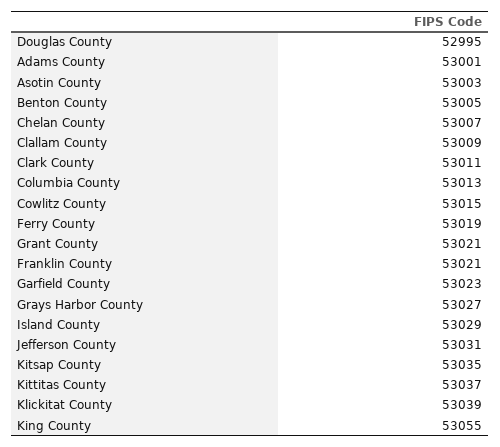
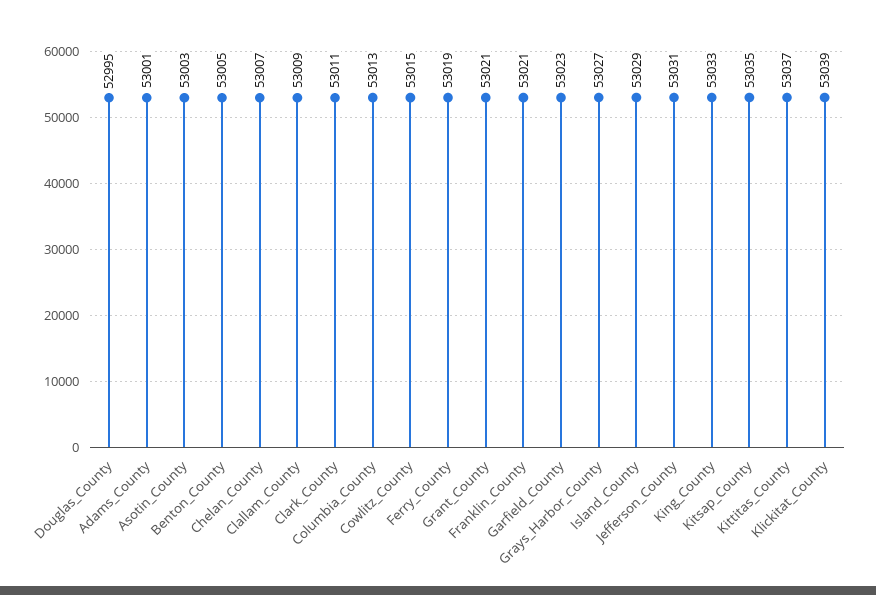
  {
    "Douglas County": 52995,
    "Adams County": 53001,
    "Asotin County": 53003,
    "Benton County": 53005,
    "Chelan County": 53007,
    "Clallam County": 53009,
    "Clark County": 53011,
    "Columbia County": 53013,
    "Cowlitz County": 53015,
    "Ferry County": 53019,
    "Grant County": 53021,
    "Franklin County": 53021,
    "Garfield County": 53023,
    "Grays Harbor County": 53027,
    "Island County": 53029,
    "Jefferson County": 53031,
    "Kitsap County": 53035,
    "Kittitas County": 53037,
    "Klickitat County": 53039,
-   "King County": 53055
+   "King County": 53033
  }

